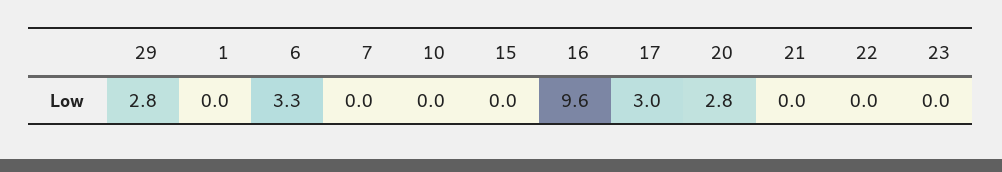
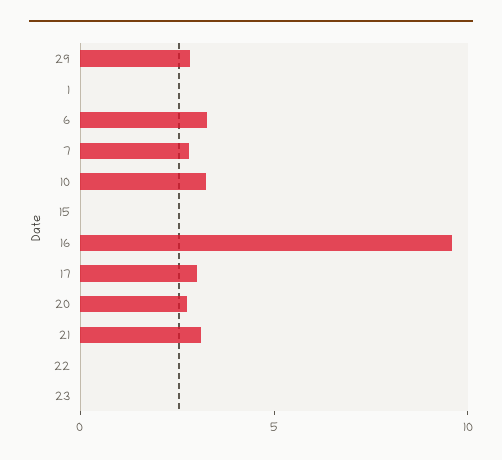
  {
    "29": 2.8,
    "1": 0,
    "6": 3.3,
-   "7": 0,
+   "7": 3,
-   "10": 0,
+   "10": 3,
    "15": 0,
    "16": 9.6,
    "17": 3,
    "20": 2.8,
-   "21": 0,
+   "21": 3,
    "22": 0,
    "23": 0
  }

